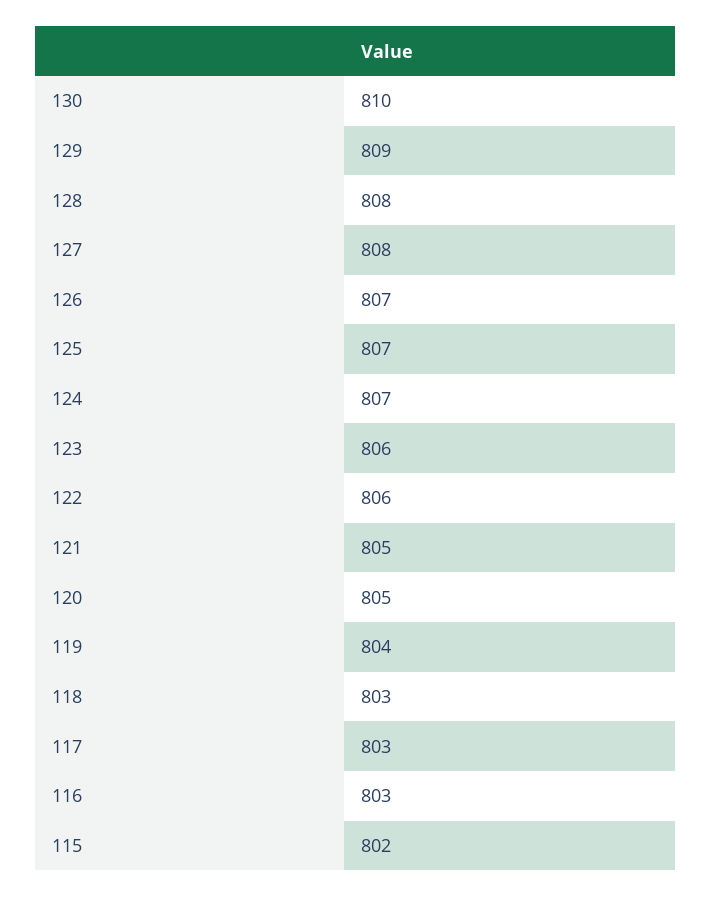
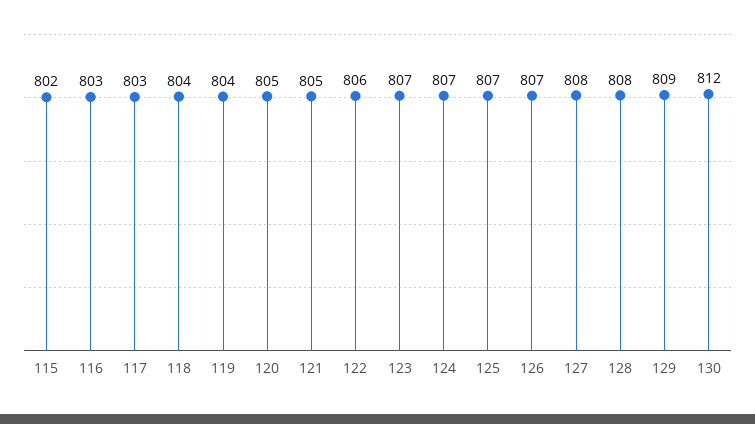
  {
-   "130": 810,
+   "130": 812,
    "129": 809,
    "128": 808,
    "127": 808,
    "126": 807,
    "125": 807,
    "124": 807,
-   "123": 806,
+   "123": 807,
    "122": 806,
    "121": 805,
    "120": 805,
    "119": 804,
-   "118": 803,
+   "118": 804,
    "117": 803,
    "116": 803,
    "115": 802
  }

